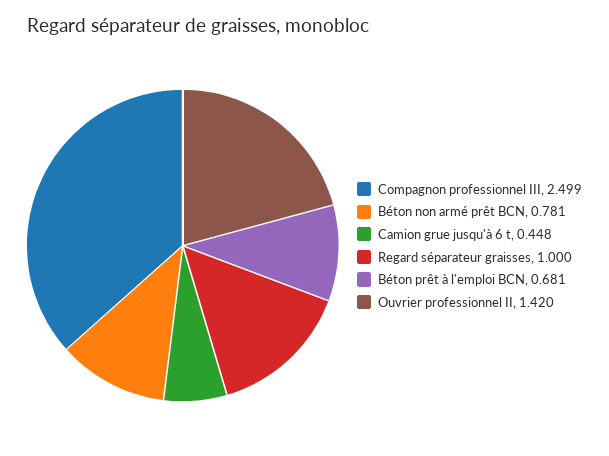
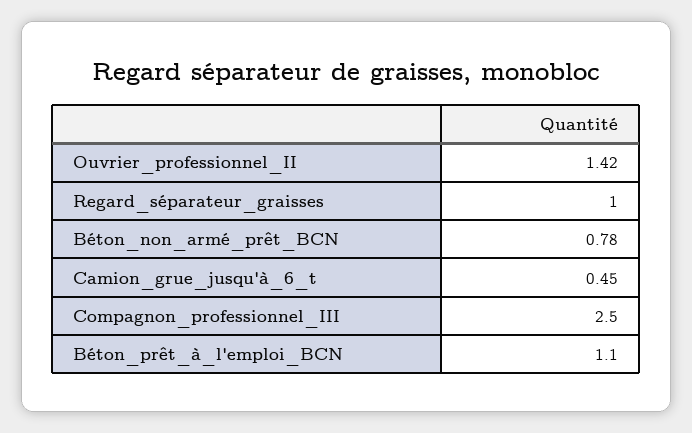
  {
    "Compagnon professionnel III": 2.499,
    "Béton non armé prêt BCN": 0.781,
    "Camion grue jusqu'à 6 t": 0.448,
    "Regard séparateur graisses": 1,
-   "Béton prêt à l'emploi BCN": 0.681,
+   "Béton prêt à l'emploi BCN": 1.1,
    "Ouvrier professionnel II": 1.42
  }

